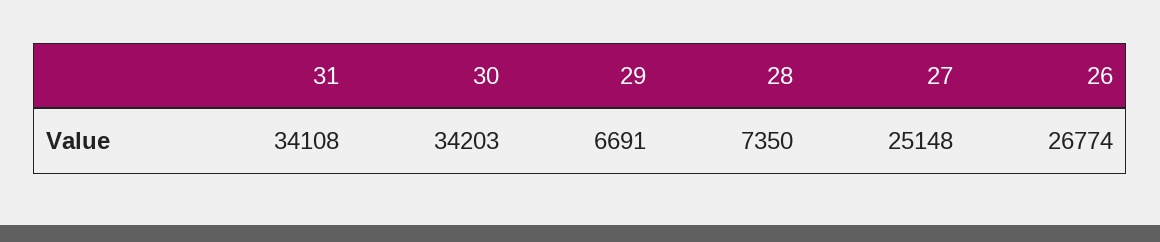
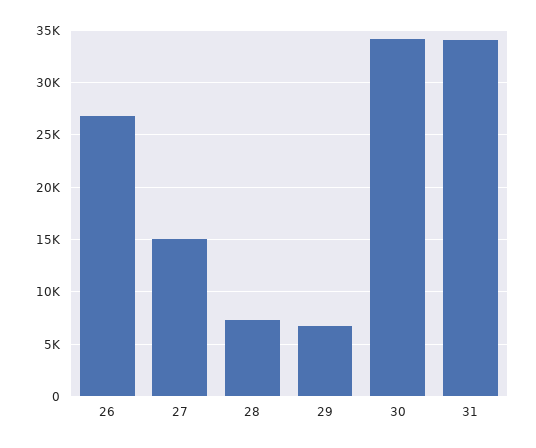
  {
    "31": 34108,
    "30": 34203,
    "29": 6691,
    "28": 7350,
-   "27": 25148,
+   "27": 15000,
    "26": 26774
  }

